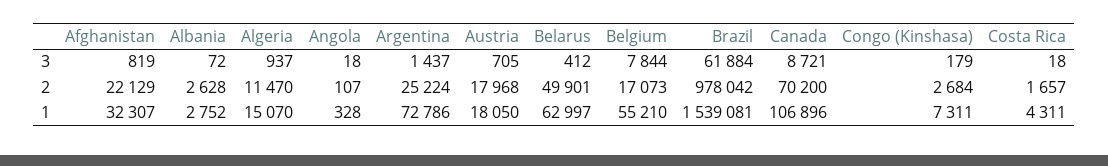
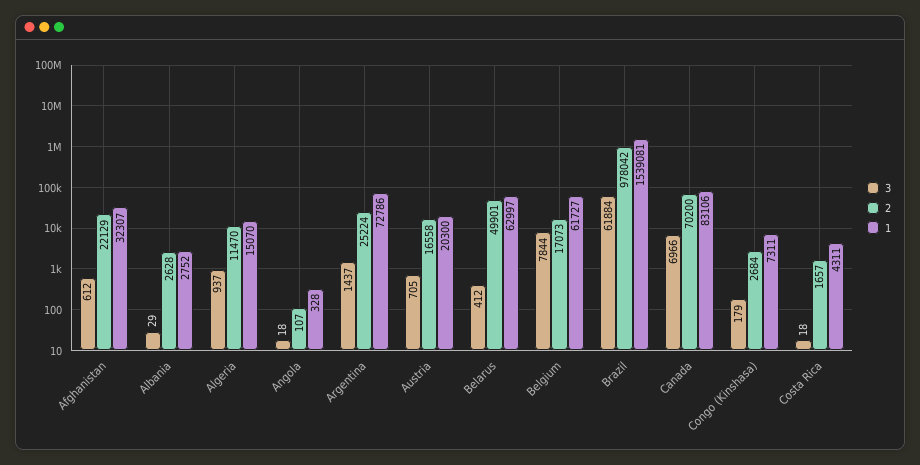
  {
    "3": {
-     "Afghanistan": 819,
+     "Afghanistan": 612,
-     "Albania": 72,
+     "Albania": 29,
      "Algeria": 937,
      "Angola": 18,
      "Argentina": 1437,
      "Austria": 705,
      "Belarus": 412,
      "Belgium": 7844,
      "Brazil": 61884,
-     "Canada": 8721,
+     "Canada": 6966,
      "Congo (Kinshasa)": 179,
      "Costa Rica": 18
    },
    "2": {
      "Afghanistan": 22129,
      "Albania": 2628,
      "Algeria": 11470,
      "Angola": 107,
      "Argentina": 25224,
-     "Austria": 17968,
+     "Austria": 16558,
      "Belarus": 49901,
      "Belgium": 17073,
      "Brazil": 978042,
      "Canada": 70200,
      "Congo (Kinshasa)": 2684,
      "Costa Rica": 1657
    },
    "1": {
      "Afghanistan": 32307,
      "Albania": 2752,
      "Algeria": 15070,
      "Angola": 328,
      "Argentina": 72786,
-     "Austria": 18050,
+     "Austria": 20300,
      "Belarus": 62997,
-     "Belgium": 55210,
+     "Belgium": 61727,
      "Brazil": 1539081,
-     "Canada": 106896,
+     "Canada": 83106,
      "Congo (Kinshasa)": 7311,
      "Costa Rica": 4311
    }
  }

